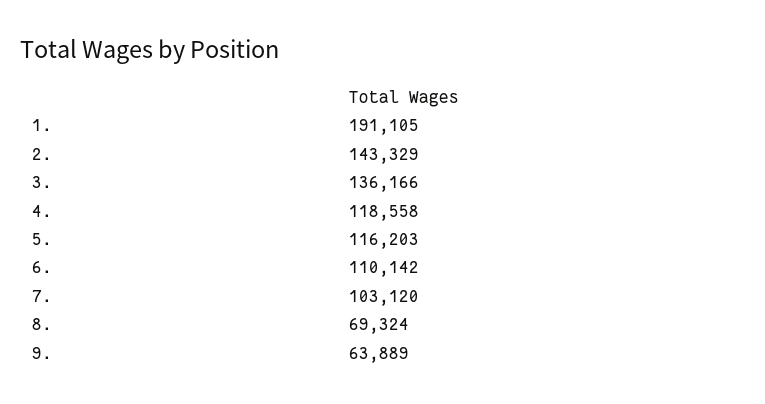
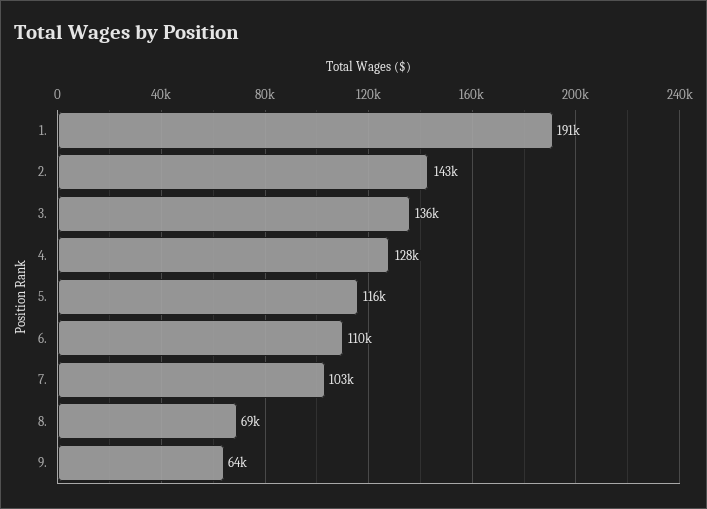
  {
    "1.": 191105,
    "2.": 143329,
    "3.": 136166,
-   "4.": 118558,
+   "4.": 128000,
    "5.": 116203,
    "6.": 110142,
    "7.": 103120,
    "8.": 69324,
    "9.": 63889
  }

